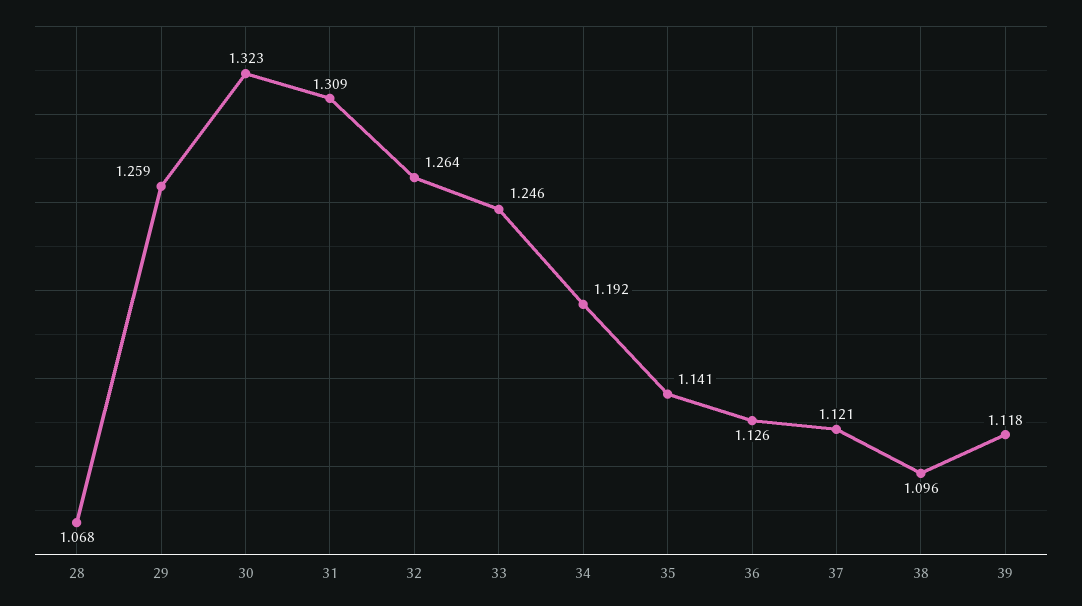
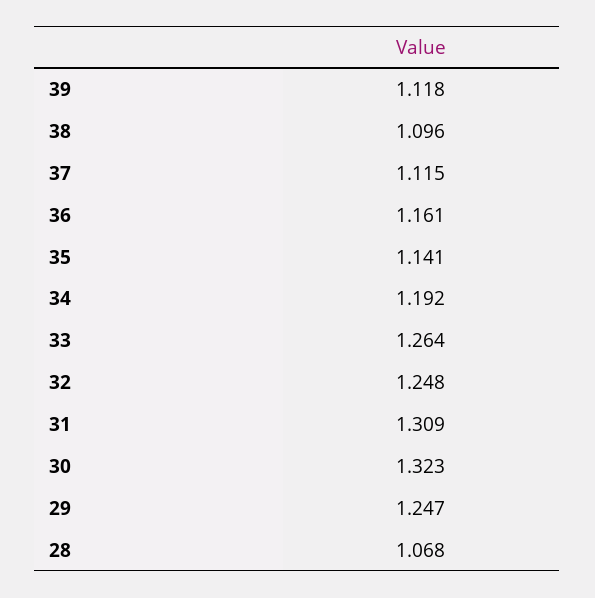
  {
    "28": 1.068,
-   "29": 1.259,
+   "29": 1.247,
    "30": 1.323,
    "31": 1.309,
-   "32": 1.264,
+   "32": 1.248,
-   "33": 1.246,
+   "33": 1.264,
    "34": 1.192,
    "35": 1.141,
-   "36": 1.126,
+   "36": 1.161,
-   "37": 1.121,
+   "37": 1.115,
    "38": 1.096,
    "39": 1.118
  }

